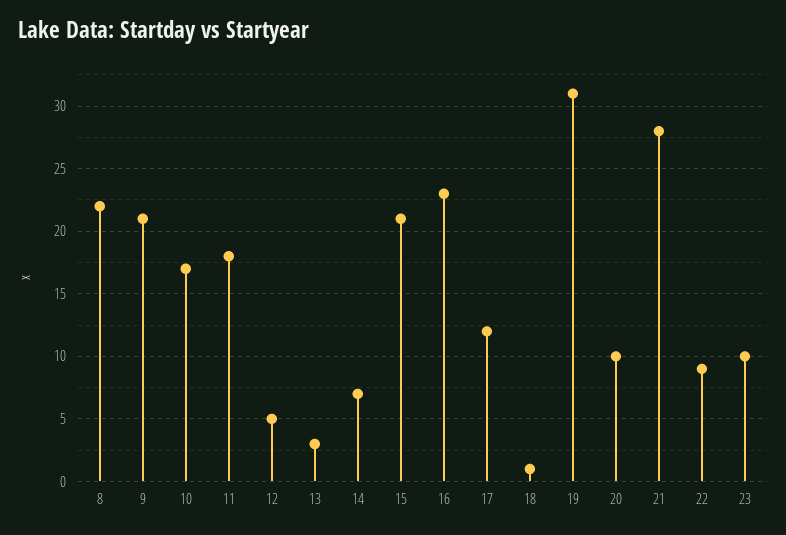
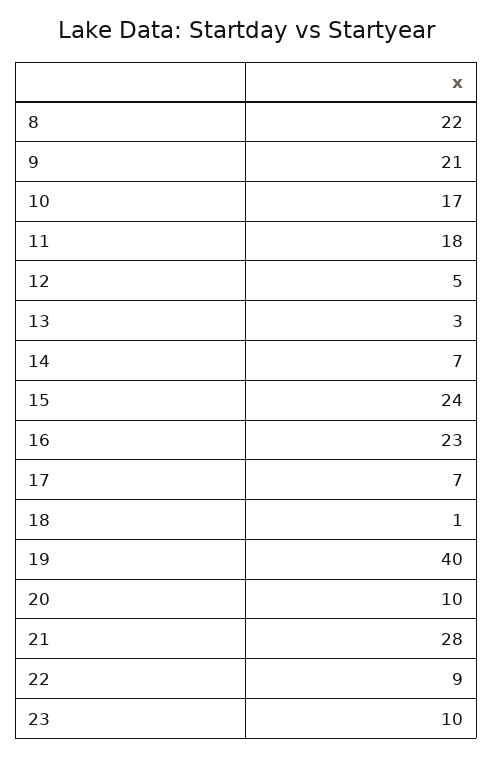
  {
    "8": 22,
    "9": 21,
    "10": 17,
    "11": 18,
    "12": 5,
    "13": 3,
    "14": 7,
-   "15": 21,
+   "15": 24,
    "16": 23,
-   "17": 12,
+   "17": 7,
    "18": 1,
-   "19": 31,
+   "19": 40,
    "20": 10,
    "21": 28,
    "22": 9,
    "23": 10
  }

